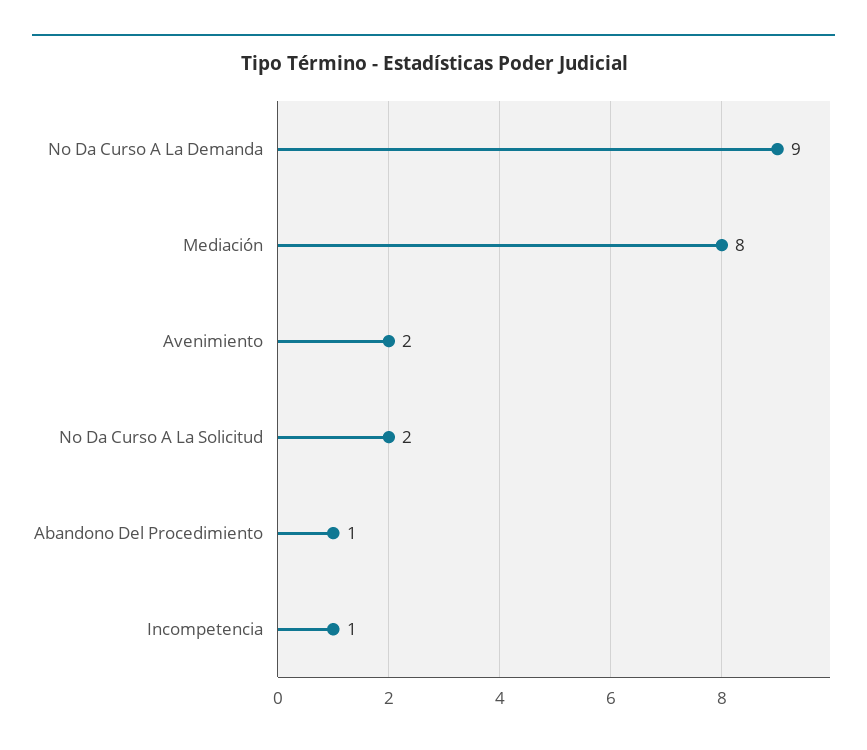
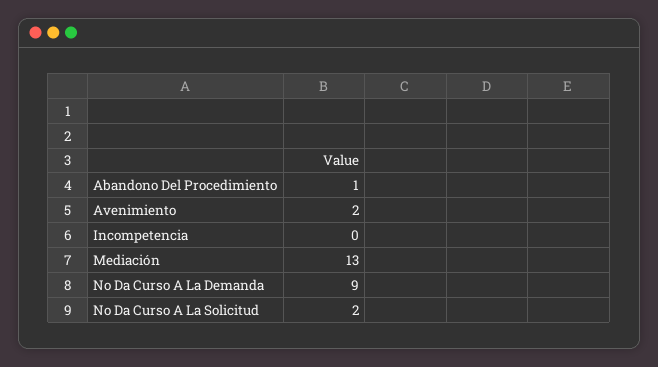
  {
    "No Da Curso A La Demanda": 9,
-   "Mediación": 8,
+   "Mediación": 13,
    "Avenimiento": 2,
    "No Da Curso A La Solicitud": 2,
    "Abandono Del Procedimiento": 1,
-   "Incompetencia": 1
+   "Incompetencia": 0
  }

